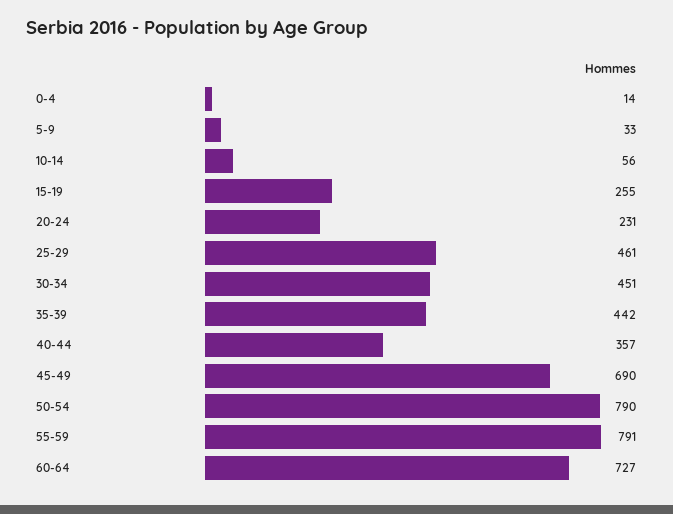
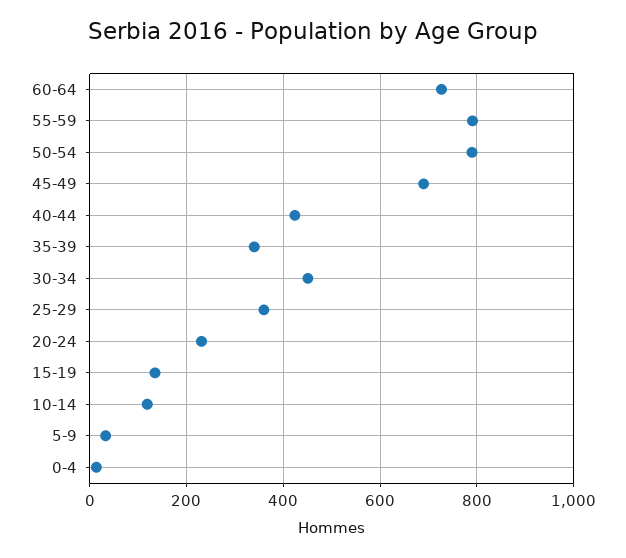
  {
    "0-4": 14,
    "5-9": 33,
-   "10-14": 56,
+   "10-14": 120,
-   "15-19": 255,
+   "15-19": 140,
    "20-24": 231,
-   "25-29": 461,
+   "25-29": 360,
    "30-34": 451,
-   "35-39": 442,
+   "35-39": 340,
-   "40-44": 357,
+   "40-44": 420,
    "45-49": 690,
    "50-54": 790,
    "55-59": 791,
    "60-64": 727
  }

